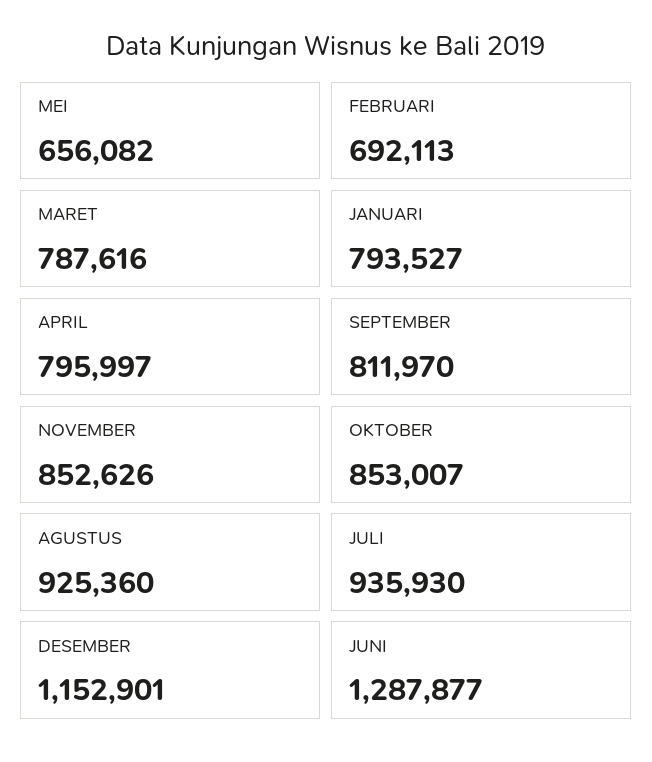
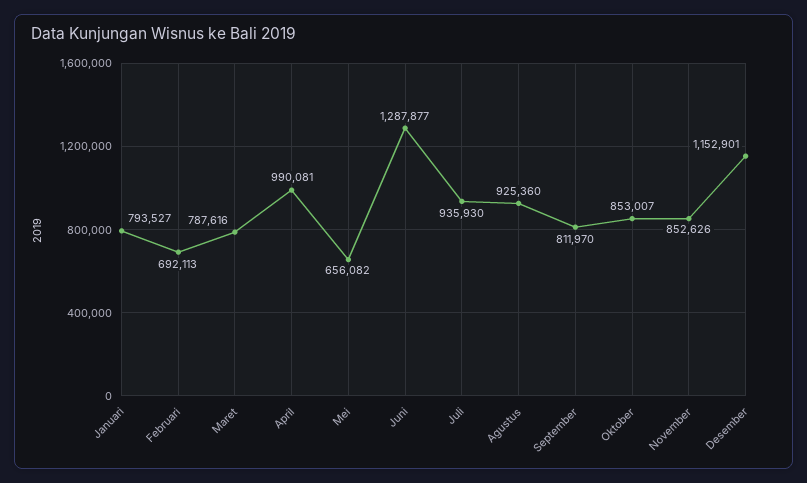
  {
    "MEI": 656082,
    "FEBRUARI": 692113,
    "MARET": 787616,
    "JANUARI": 793527,
-   "APRIL": 795997,
+   "APRIL": 990081,
    "SEPTEMBER": 811970,
    "NOVEMBER": 852626,
    "OKTOBER": 853007,
    "AGUSTUS": 925360,
    "JULI": 935930,
    "DESEMBER": 1152901,
    "JUNI": 1287877
  }

